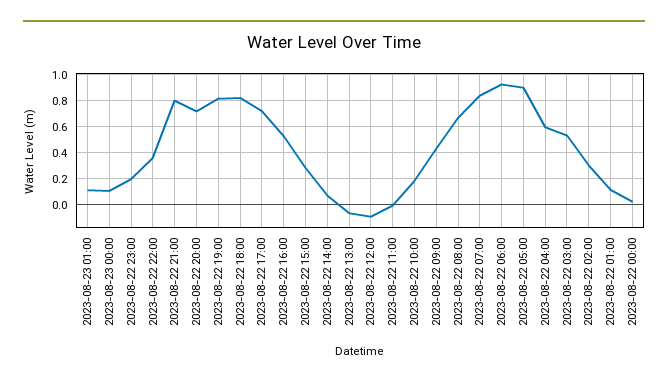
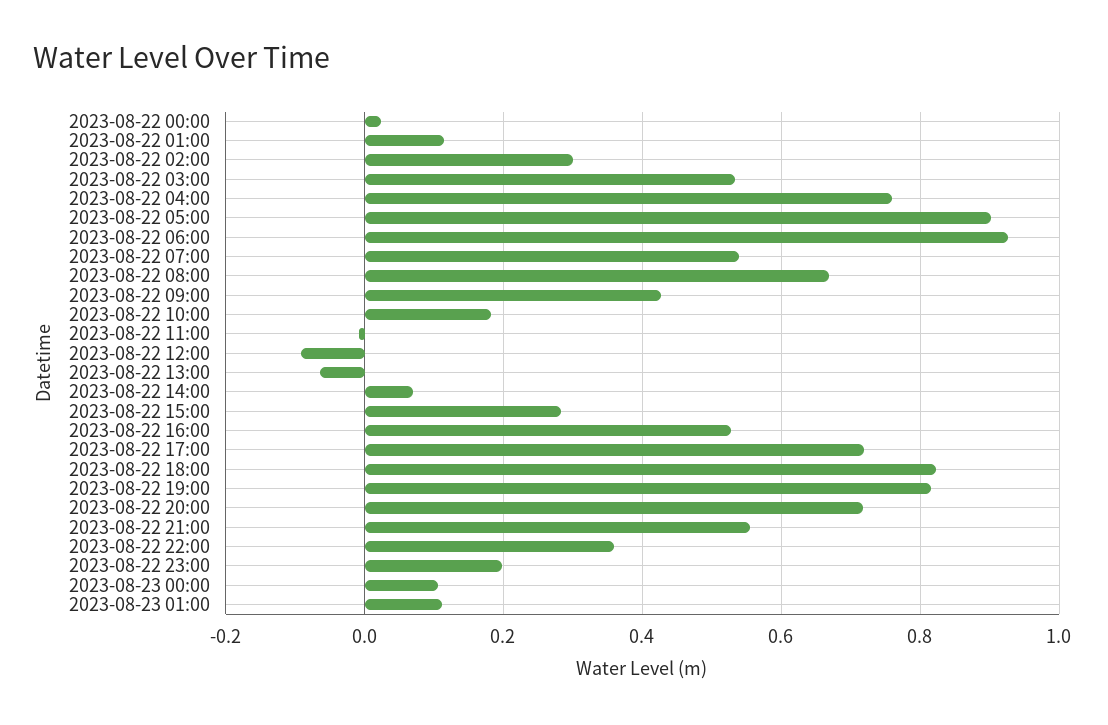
  {
    "2023-08-23 01:00": 0.12,
    "2023-08-23 00:00": 0.1,
    "2023-08-22 23:00": 0.2,
    "2023-08-22 22:00": 0.36,
-   "2023-08-22 21:00": 0.8,
+   "2023-08-22 21:00": 0.56,
    "2023-08-22 20:00": 0.72,
    "2023-08-22 19:00": 0.82,
    "2023-08-22 18:00": 0.82,
    "2023-08-22 17:00": 0.72,
    "2023-08-22 16:00": 0.52,
    "2023-08-22 15:00": 0.28,
    "2023-08-22 14:00": 0.06,
    "2023-08-22 13:00": -0.06,
    "2023-08-22 12:00": -0.1,
    "2023-08-22 11:00": 0,
    "2023-08-22 10:00": 0.18,
    "2023-08-22 09:00": 0.42,
    "2023-08-22 08:00": 0.66,
-   "2023-08-22 07:00": 0.85,
+   "2023-08-22 07:00": 0.54,
    "2023-08-22 06:00": 0.92,
    "2023-08-22 05:00": 0.9,
-   "2023-08-22 04:00": 0.6,
+   "2023-08-22 04:00": 0.76,
    "2023-08-22 03:00": 0.54,
    "2023-08-22 02:00": 0.3,
    "2023-08-22 01:00": 0.12,
    "2023-08-22 00:00": 0.02
  }

